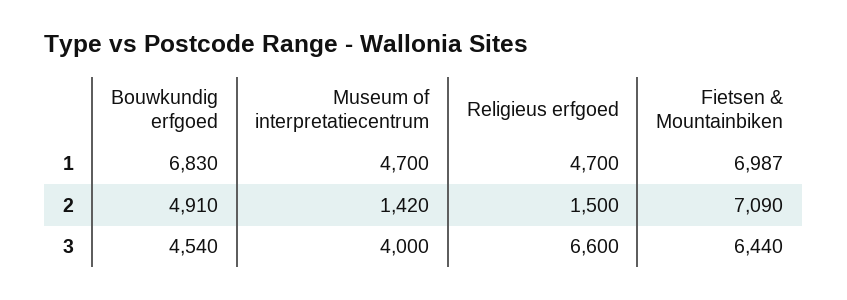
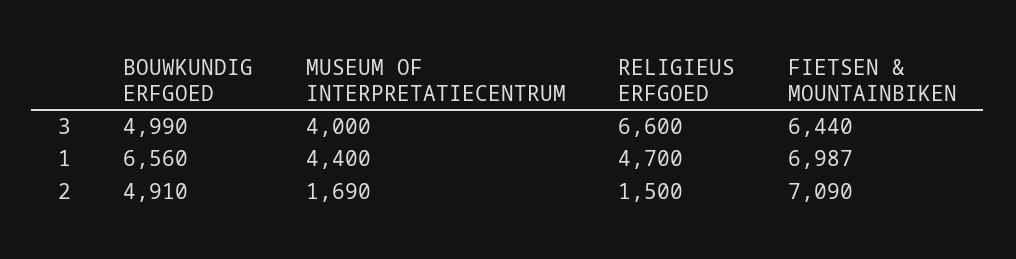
  {
    "Bouwkundig erfgoed": {
-     "1": 6830,
+     "1": 6560,
      "2": 4910,
-     "3": 4540
+     "3": 4990
    },
    "Museum of interpretatiecentrum": {
-     "1": 4700,
+     "1": 4400,
-     "2": 1420,
+     "2": 1690,
      "3": 4000
    },
    "Religieus erfgoed": {
      "1": 4700,
      "2": 1500,
      "3": 6600
    },
    "Fietsen & Mountainbiken": {
      "1": 6987,
      "2": 7090,
      "3": 6440
    }
  }

